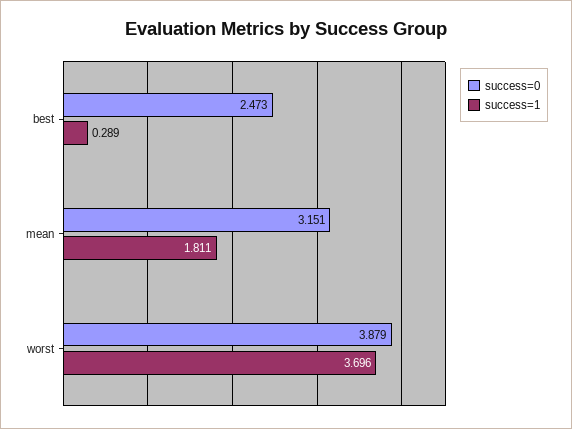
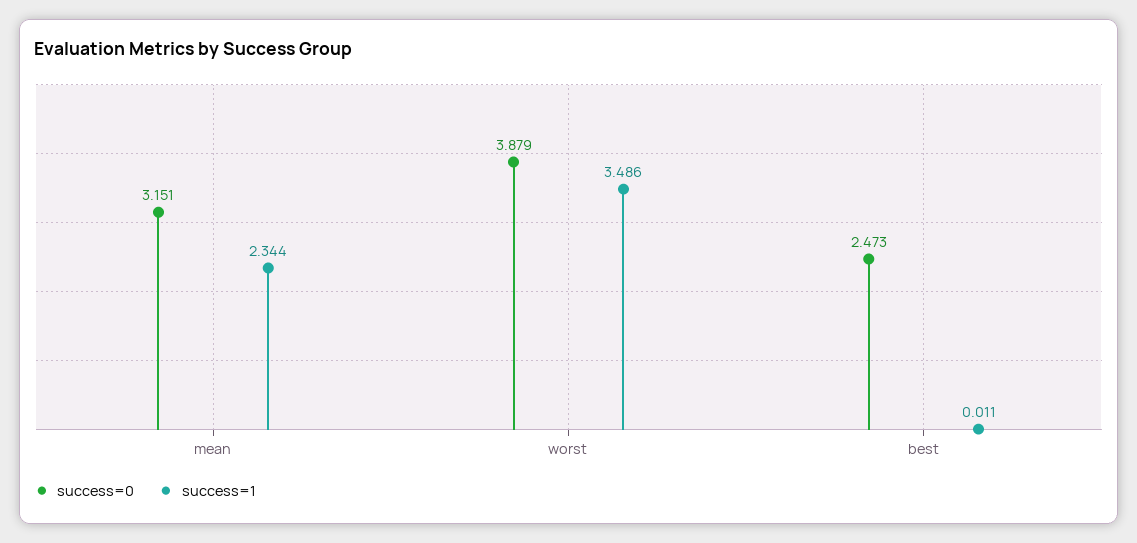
  {
    "success=0": {
      "best": 2.473,
      "mean": 3.151,
      "worst": 3.879
    },
    "success=1": {
-     "best": 0.289,
+     "best": 0.011,
-     "mean": 1.811,
+     "mean": 2.344,
-     "worst": 3.696
+     "worst": 3.486
    }
  }

